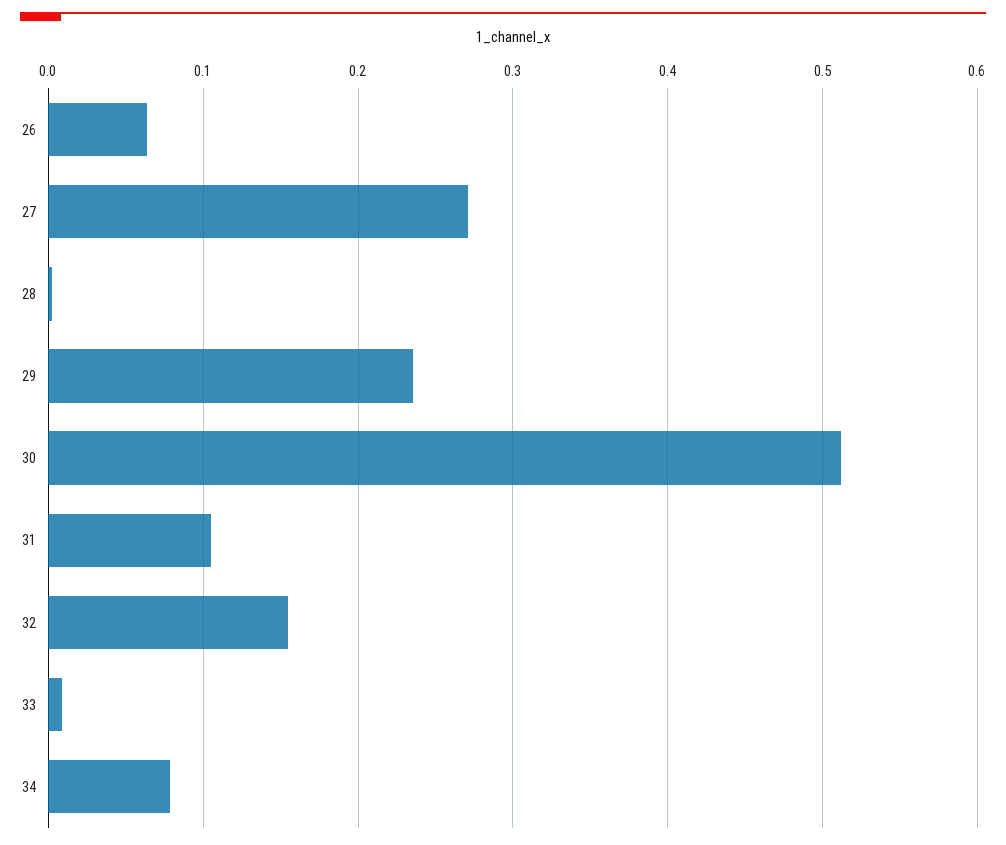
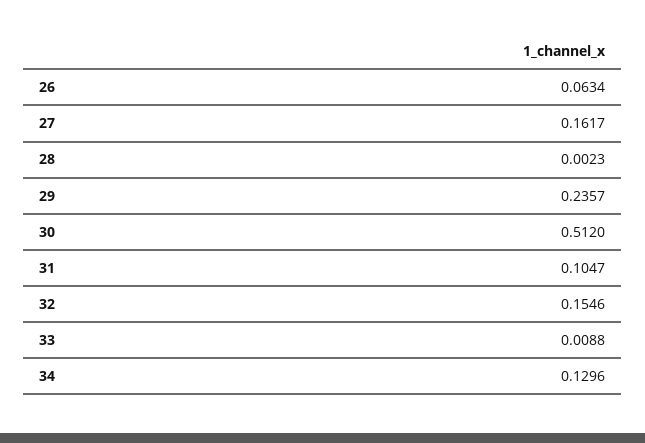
  {
    "26": 0.0634,
-   "27": 0.27,
+   "27": 0.1617,
    "28": 0.0023,
    "29": 0.2357,
    "30": 0.512,
    "31": 0.1047,
    "32": 0.1546,
    "33": 0.0088,
-   "34": 0.08
+   "34": 0.1296
  }

